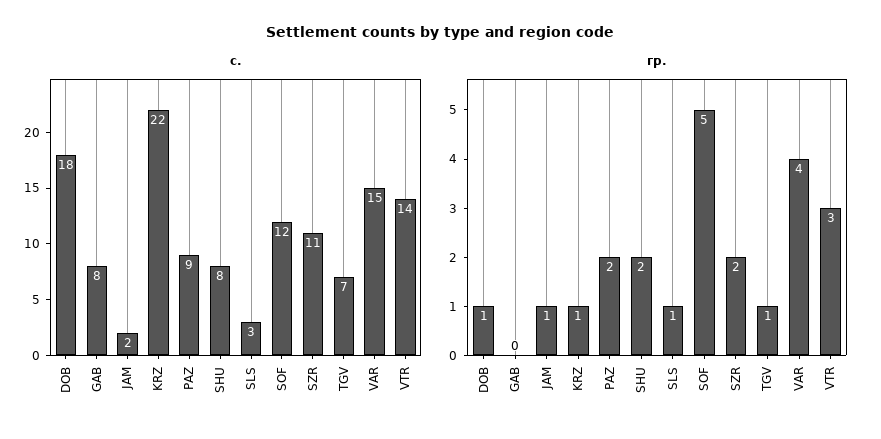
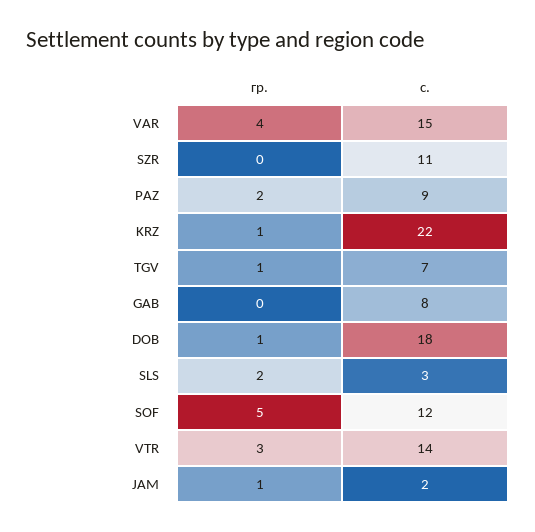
  {
    "с.": {
      "DOB": 18,
      "GAB": 8,
      "JAM": 2,
      "KRZ": 22,
      "PAZ": 9,
-     "SHU": 8,
      "SLS": 3,
      "SOF": 12,
      "SZR": 11,
      "TGV": 7,
      "VAR": 15,
      "VTR": 14
    },
    "гр.": {
      "DOB": 1,
      "GAB": 0,
      "JAM": 1,
      "KRZ": 1,
      "PAZ": 2,
-     "SHU": 2,
-     "SLS": 1,
+     "SLS": 2,
      "SOF": 5,
-     "SZR": 2,
+     "SZR": 0,
      "TGV": 1,
      "VAR": 4,
      "VTR": 3
    }
  }

